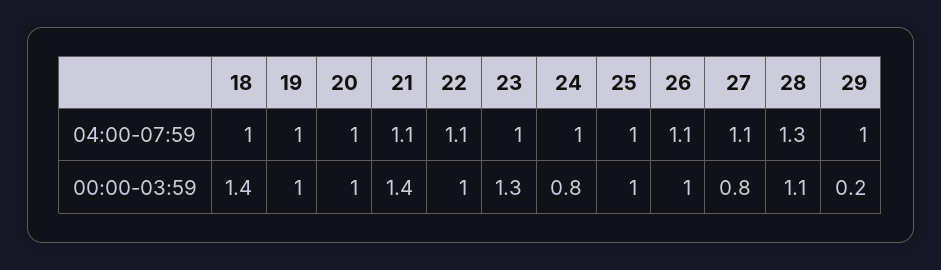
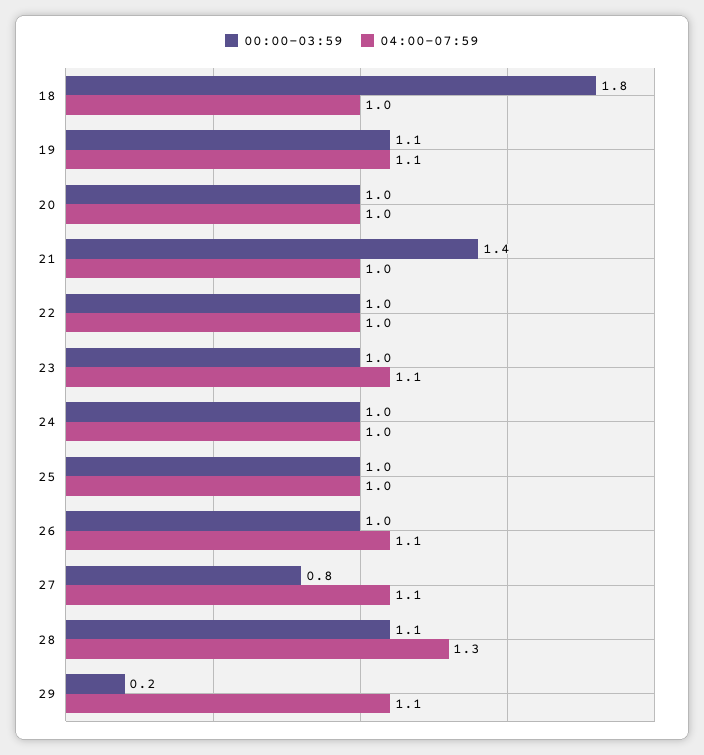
  {
    "04:00-07:59": {
      "18": 1,
-     "19": 1,
+     "19": 1.1,
      "20": 1,
-     "21": 1.1,
+     "21": 1,
-     "22": 1.1,
+     "22": 1,
-     "23": 1,
+     "23": 1.1,
      "24": 1,
      "25": 1,
      "26": 1.1,
      "27": 1.1,
      "28": 1.3,
-     "29": 1
+     "29": 1.1
    },
    "00:00-03:59": {
-     "18": 1.4,
+     "18": 1.8,
-     "19": 1,
+     "19": 1.1,
      "20": 1,
      "21": 1.4,
      "22": 1,
-     "23": 1.3,
+     "23": 1,
-     "24": 0.8,
+     "24": 1,
      "25": 1,
      "26": 1,
      "27": 0.8,
      "28": 1.1,
      "29": 0.2
    }
  }

